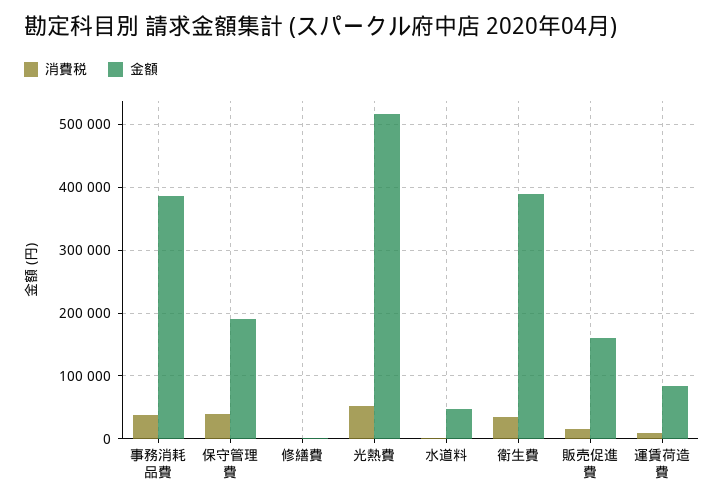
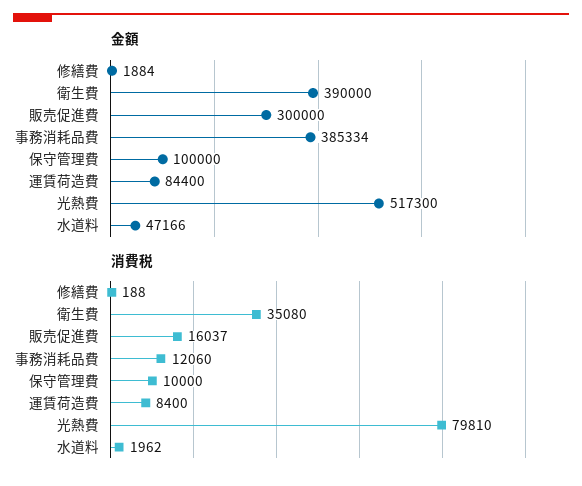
  {
    "消費税": {
-     "事務消耗品費": 40000,
+     "事務消耗品費": 12060,
-     "保守管理費": 40000,
+     "保守管理費": 10000,
      "修繕費": 188,
-     "光熱費": 50000,
+     "光熱費": 79810,
      "水道料": 1962,
      "衛生費": 35080,
      "販売促進費": 16037,
      "運賃荷造費": 8400
    },
    "金額": {
      "事務消耗品費": 385334,
-     "保守管理費": 190000,
+     "保守管理費": 100000,
      "修繕費": 1884,
      "光熱費": 517300,
      "水道料": 47166,
      "衛生費": 390000,
-     "販売促進費": 160000,
+     "販売促進費": 300000,
      "運賃荷造費": 84400
    }
  }

